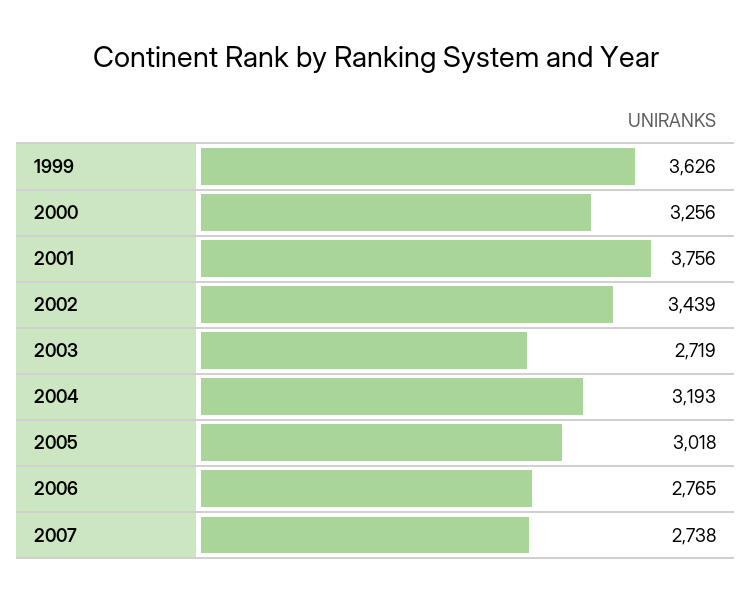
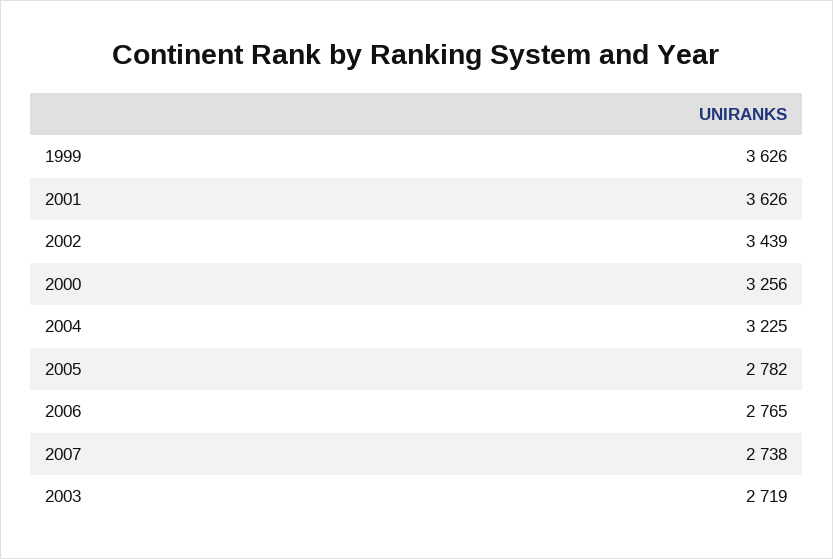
  {
    "1999": 3626,
    "2000": 3256,
-   "2001": 3756,
+   "2001": 3626,
    "2002": 3439,
    "2003": 2719,
-   "2004": 3193,
+   "2004": 3225,
-   "2005": 3018,
+   "2005": 2782,
    "2006": 2765,
    "2007": 2738
  }

